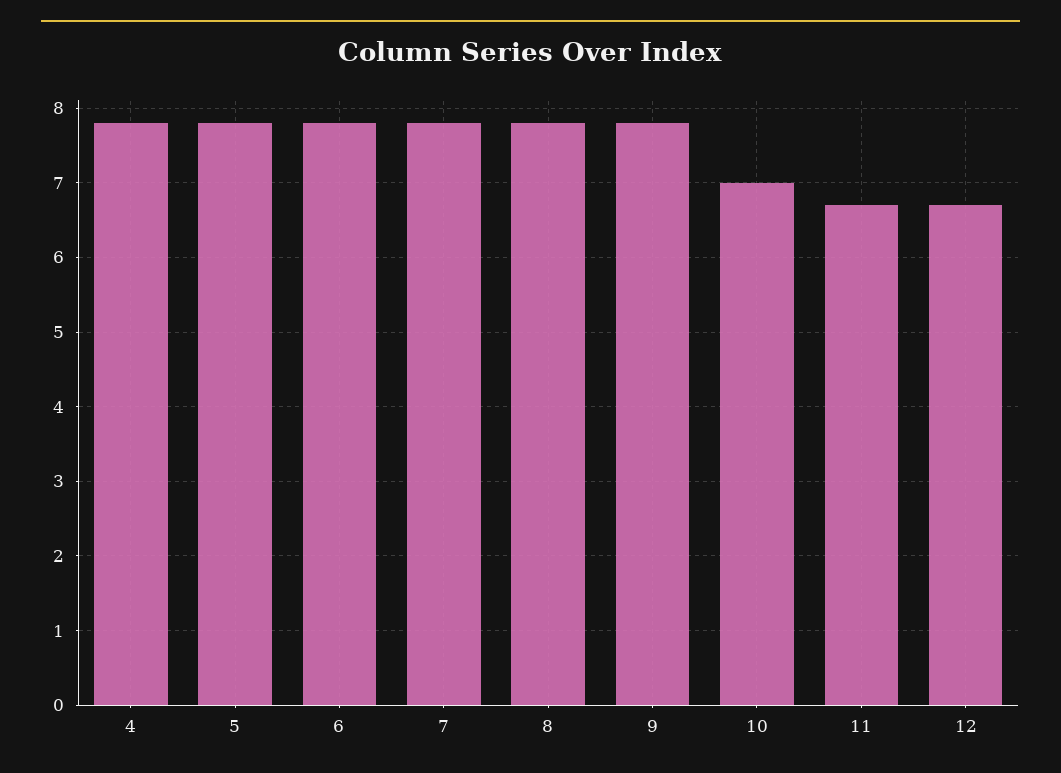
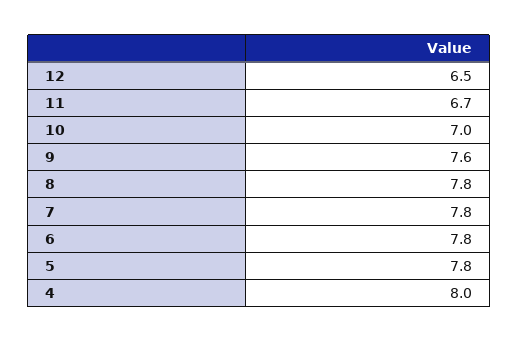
  {
-   "4": 7.8,
+   "4": 8,
    "5": 7.8,
    "6": 7.8,
    "7": 7.8,
    "8": 7.8,
-   "9": 7.8,
+   "9": 7.6,
    "10": 7,
    "11": 6.7,
-   "12": 6.7
+   "12": 6.5
  }

